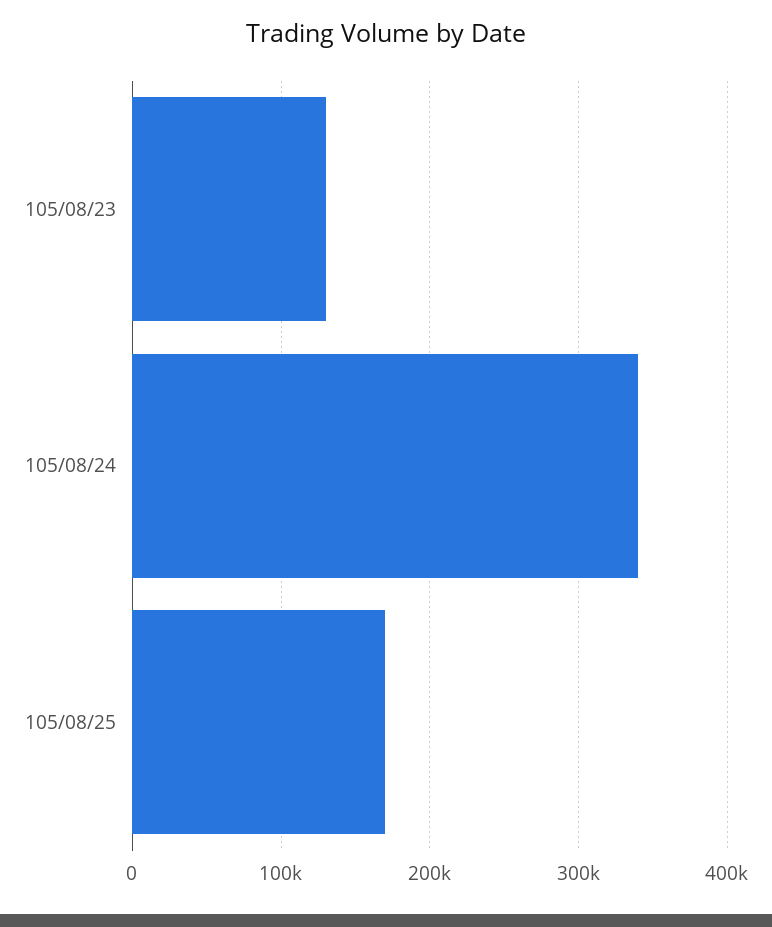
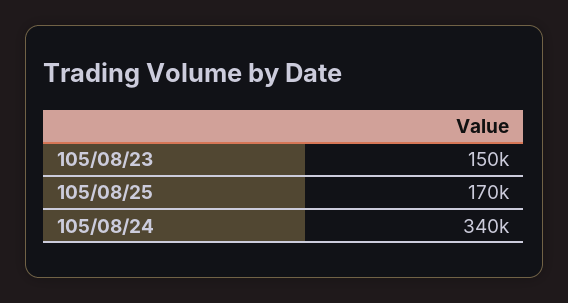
  {
-   "105/08/23": 130000,
+   "105/08/23": 150000,
    "105/08/24": 340000,
    "105/08/25": 170000
  }

